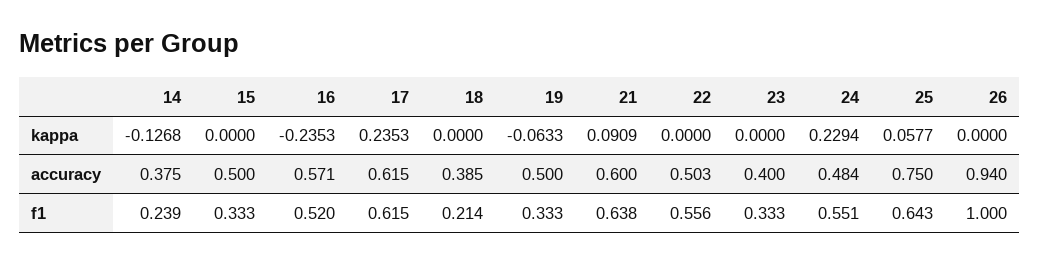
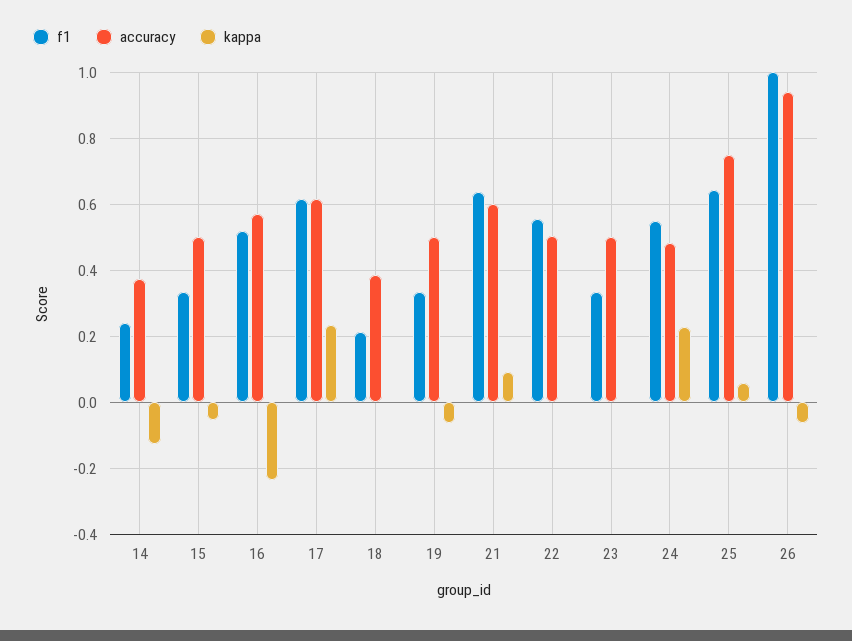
  {
    "kappa": {
      "14": -0.1268,
-     "15": 0,
+     "15": -0.06,
      "16": -0.2353,
      "17": 0.2353,
      "18": 0,
      "19": -0.0633,
      "21": 0.0909,
      "22": 0,
      "23": 0,
      "24": 0.2294,
      "25": 0.0577,
-     "26": 0
+     "26": -0.06
    },
    "accuracy": {
      "14": 0.375,
      "15": 0.5,
      "16": 0.571,
      "17": 0.615,
      "18": 0.385,
      "19": 0.5,
      "21": 0.6,
      "22": 0.503,
-     "23": 0.4,
+     "23": 0.5,
      "24": 0.484,
      "25": 0.75,
      "26": 0.94
    },
    "f1": {
      "14": 0.239,
      "15": 0.333,
      "16": 0.52,
      "17": 0.615,
      "18": 0.214,
      "19": 0.333,
      "21": 0.638,
      "22": 0.556,
      "23": 0.333,
      "24": 0.551,
      "25": 0.643,
      "26": 1
    }
  }

